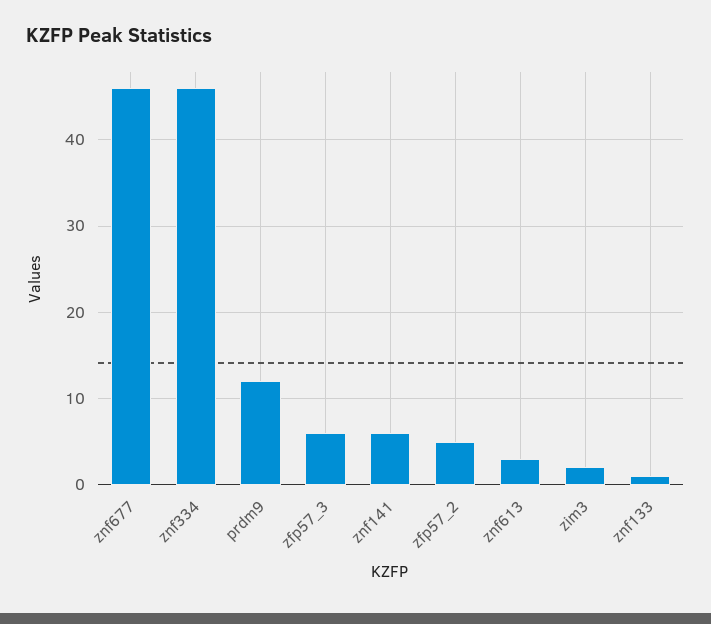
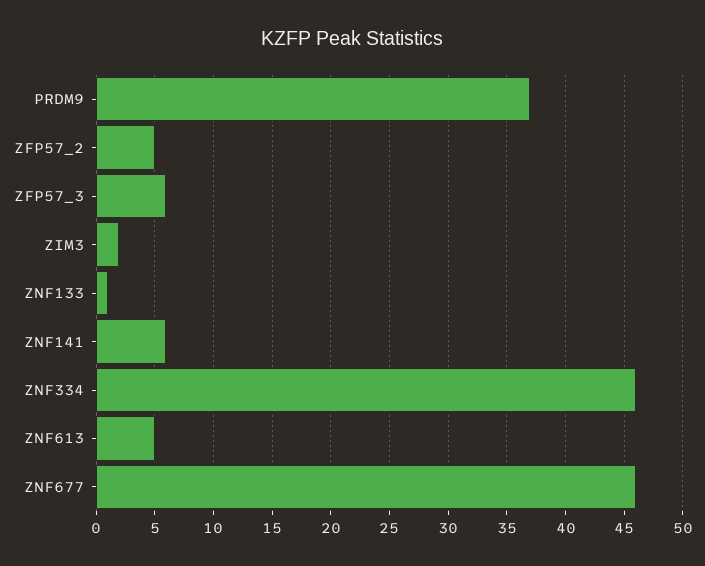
  {
    "znf677": 46,
    "znf334": 46,
-   "prdm9": 12,
+   "prdm9": 37,
    "zfp57_3": 6,
    "znf141": 6,
    "zfp57_2": 5,
-   "znf613": 3,
+   "znf613": 5,
    "zim3": 2,
    "znf133": 1
  }

